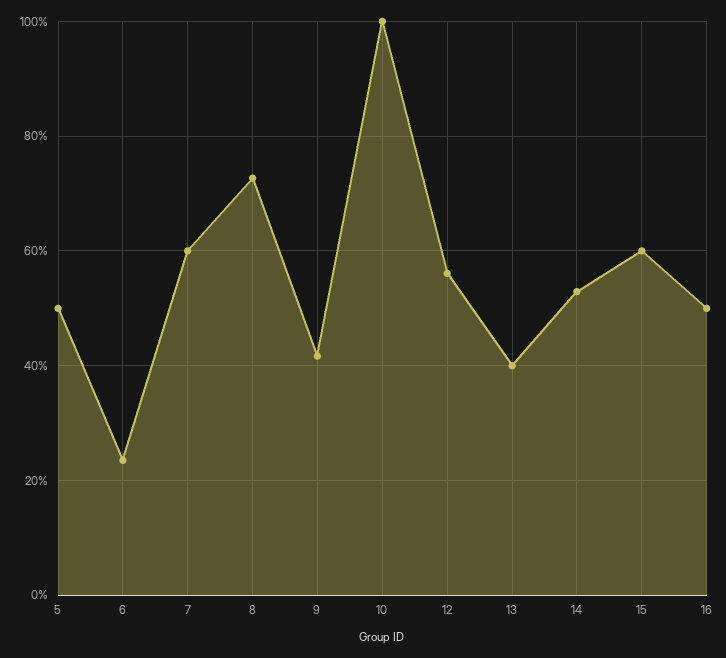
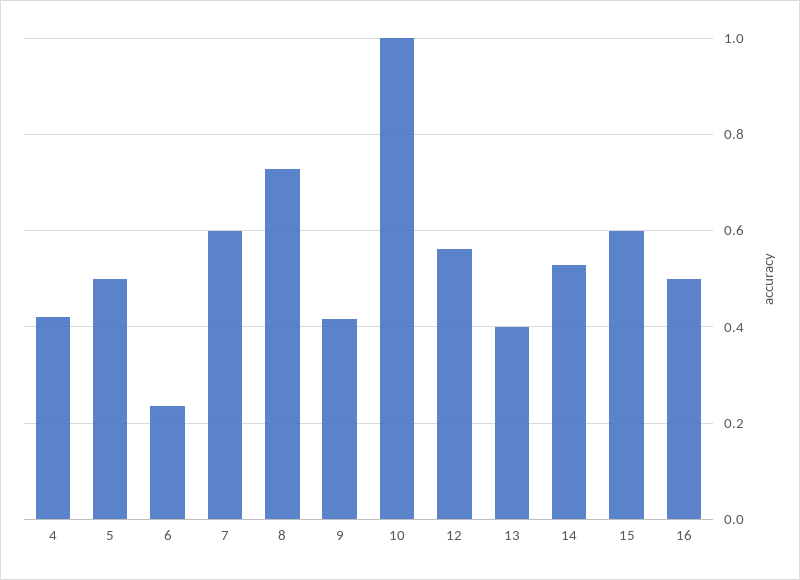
  {
    "5": 0.5,
    "6": 0.24,
    "7": 0.6,
    "8": 0.72,
    "9": 0.42,
    "10": 1,
    "12": 0.56,
    "13": 0.4,
    "14": 0.52,
    "15": 0.6,
-   "16": 0.5
+   "16": 0.5,
+   "4": 0.42
  }

